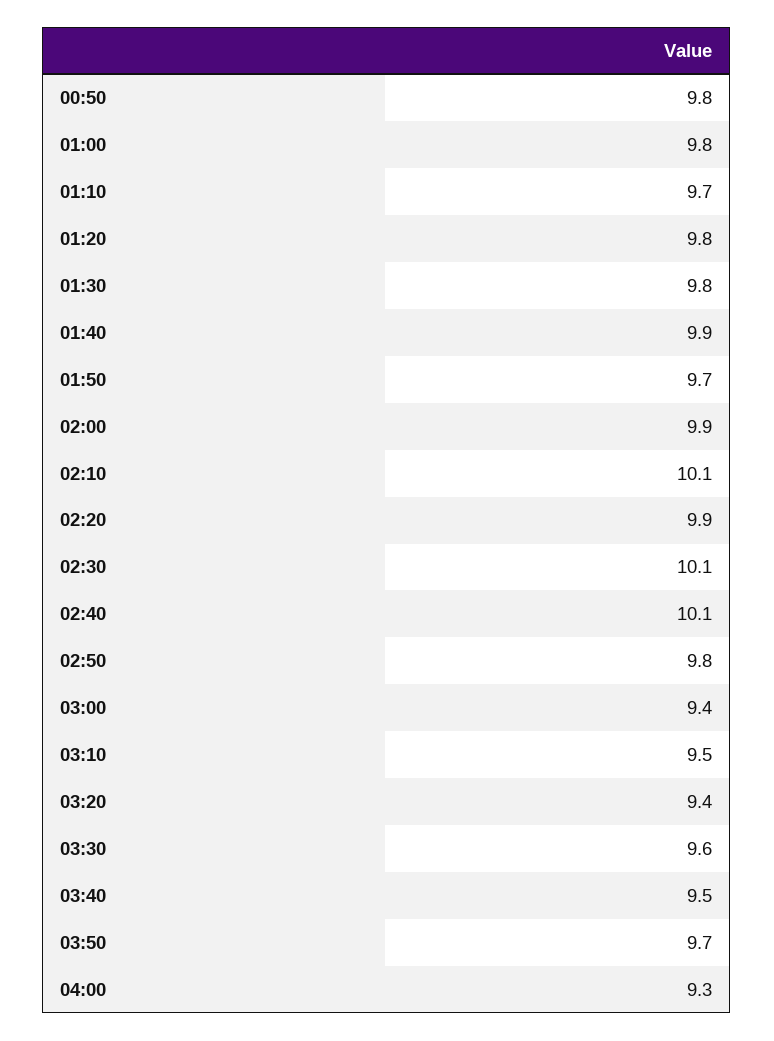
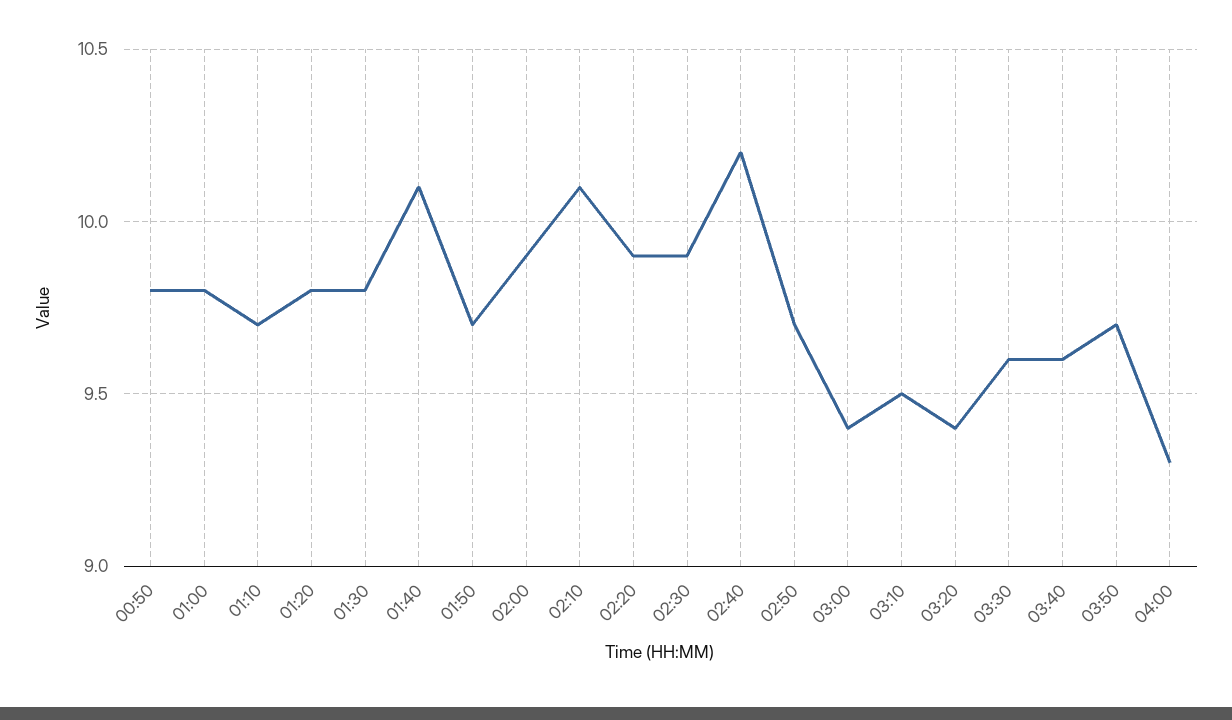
  {
    "00:50": 9.8,
    "01:00": 9.8,
    "01:10": 9.7,
    "01:20": 9.8,
    "01:30": 9.8,
-   "01:40": 9.9,
+   "01:40": 10.1,
    "01:50": 9.7,
    "02:00": 9.9,
    "02:10": 10.1,
    "02:20": 9.9,
-   "02:30": 10.1,
+   "02:30": 9.9,
-   "02:40": 10.1,
+   "02:40": 10.2,
-   "02:50": 9.8,
+   "02:50": 9.7,
    "03:00": 9.4,
    "03:10": 9.5,
    "03:20": 9.4,
    "03:30": 9.6,
-   "03:40": 9.5,
+   "03:40": 9.6,
    "03:50": 9.7,
    "04:00": 9.3
  }

